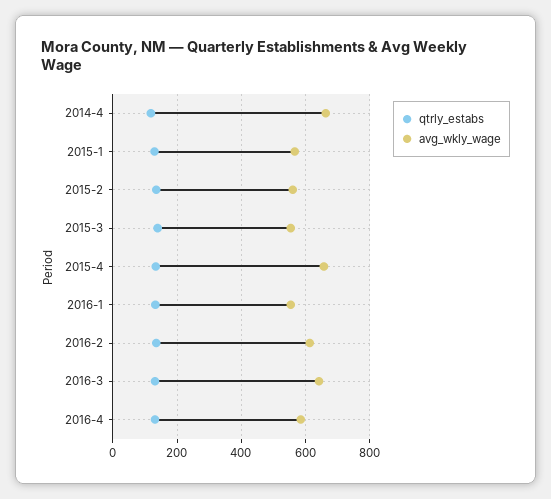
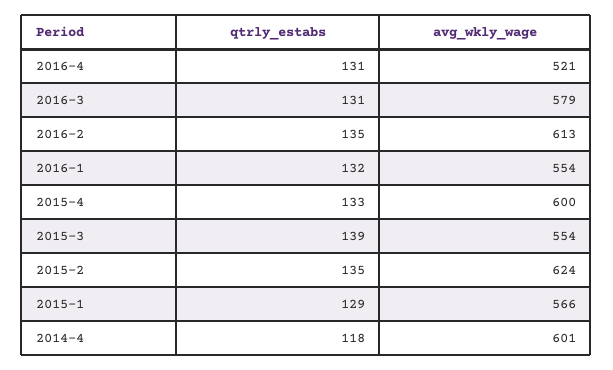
  {
    "qtrly_estabs": {
      "2014-4": 118,
      "2015-1": 129,
      "2015-2": 135,
      "2015-3": 139,
      "2015-4": 133,
      "2016-1": 132,
      "2016-2": 135,
      "2016-3": 131,
      "2016-4": 131
    },
    "avg_wkly_wage": {
-     "2014-4": 660,
+     "2014-4": 601,
      "2015-1": 566,
-     "2015-2": 560,
+     "2015-2": 624,
      "2015-3": 554,
-     "2015-4": 660,
+     "2015-4": 600,
      "2016-1": 554,
      "2016-2": 613,
-     "2016-3": 640,
+     "2016-3": 579,
-     "2016-4": 580
+     "2016-4": 521
    }
  }

